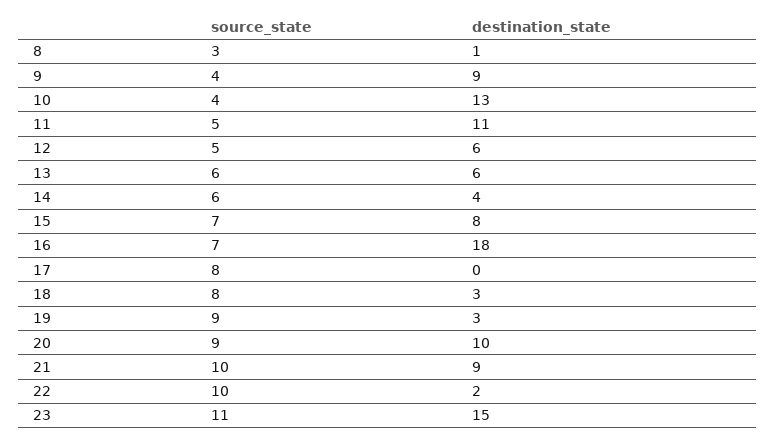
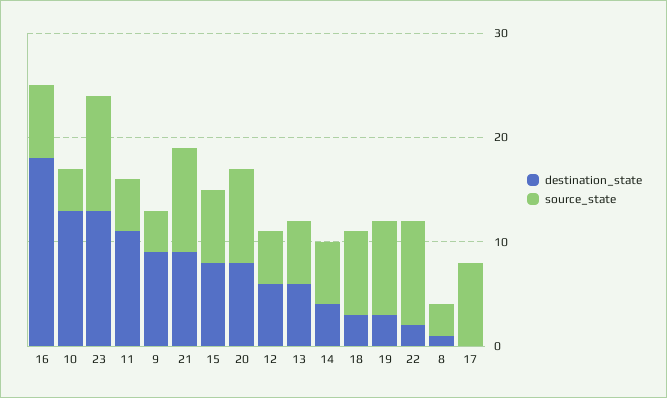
  {
    "source_state": {
      "8": 3,
      "9": 4,
      "10": 4,
      "11": 5,
      "12": 5,
      "13": 6,
      "14": 6,
      "15": 7,
      "16": 7,
      "17": 8,
      "18": 8,
      "19": 9,
      "20": 9,
      "21": 10,
      "22": 10,
      "23": 11
    },
    "destination_state": {
      "8": 1,
      "9": 9,
      "10": 13,
      "11": 11,
      "12": 6,
      "13": 6,
      "14": 4,
      "15": 8,
      "16": 18,
      "17": 0,
      "18": 3,
      "19": 3,
-     "20": 10,
+     "20": 8,
      "21": 9,
      "22": 2,
-     "23": 15
+     "23": 13
    }
  }

